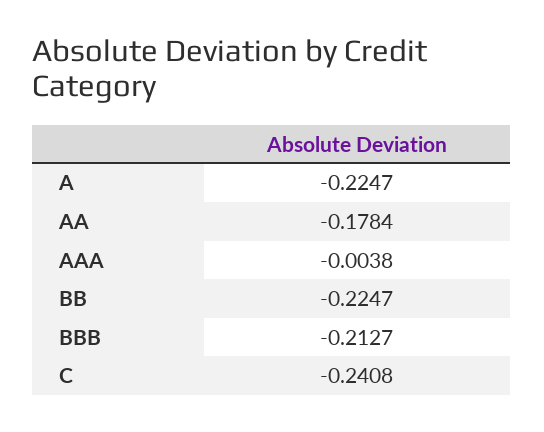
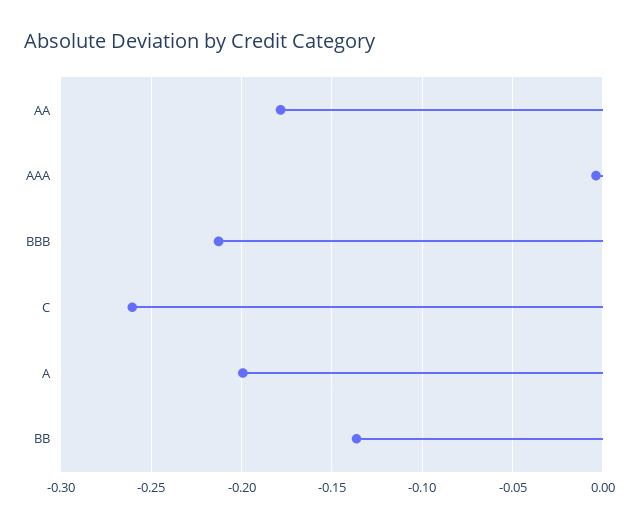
  {
-   "A": -0.2247,
+   "A": -0.2,
    "AA": -0.1784,
    "AAA": -0.0038,
-   "BB": -0.2247,
+   "BB": -0.135,
    "BBB": -0.2127,
-   "C": -0.2408
+   "C": -0.26
  }

